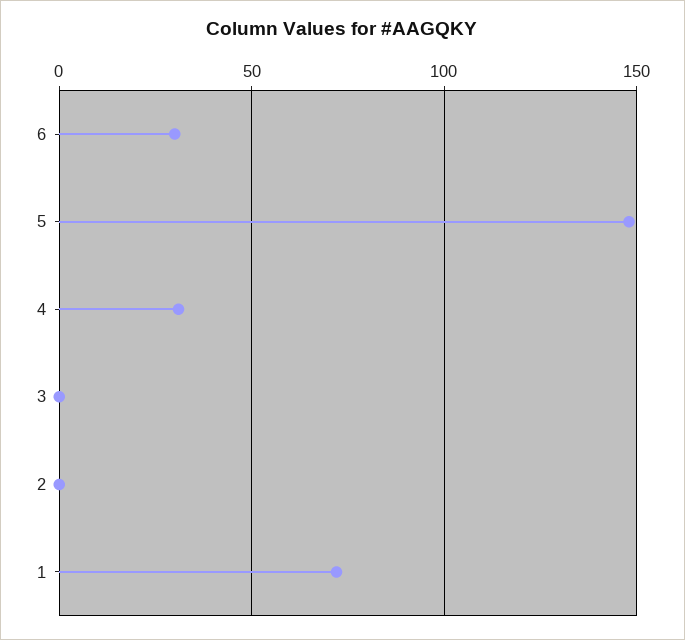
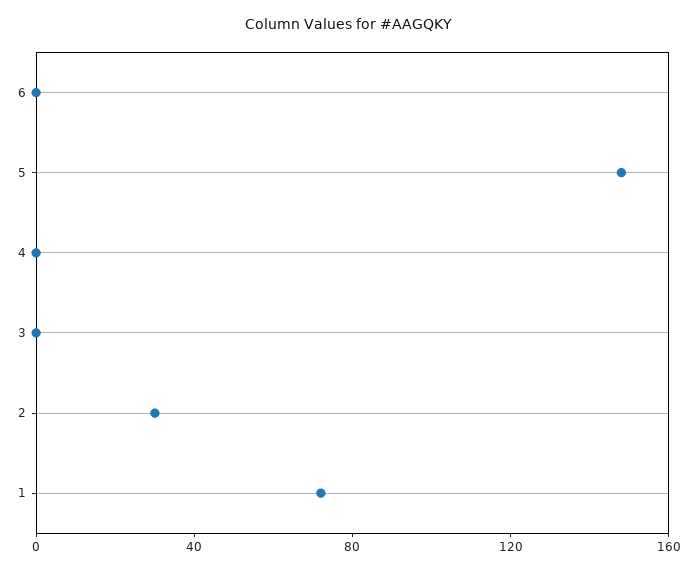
  {
-   "6": 30,
+   "6": 0,
    "5": 150,
-   "4": 30,
+   "4": 0,
    "3": 0,
-   "2": 0,
+   "2": 30,
    "1": 70
  }

